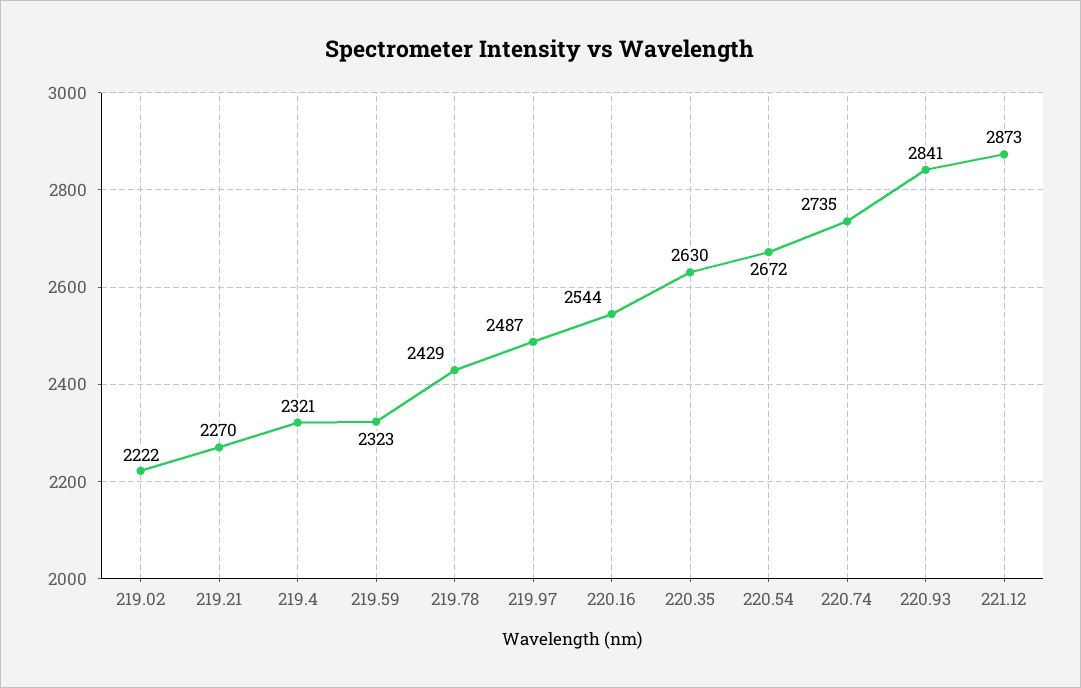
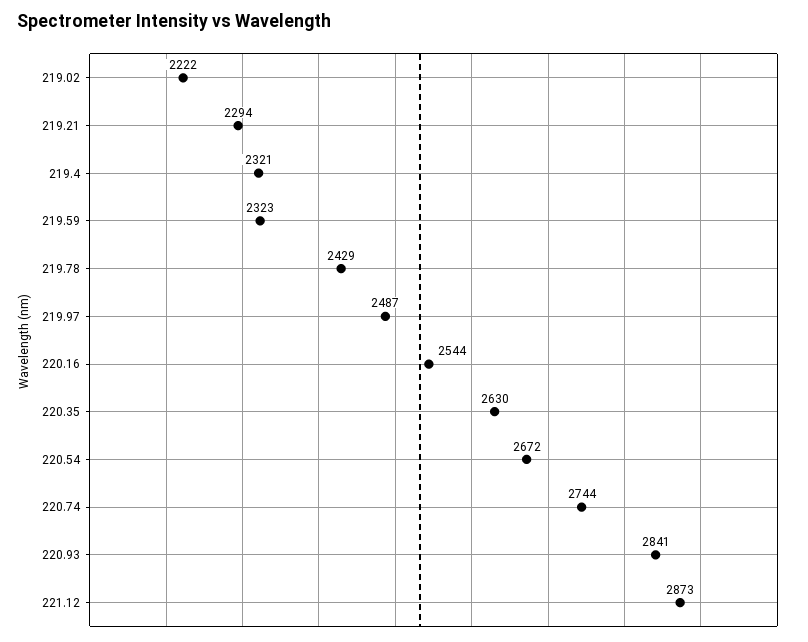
  {
    "219.02": 2222,
-   "219.21": 2270,
+   "219.21": 2294,
    "219.4": 2321,
    "219.59": 2323,
    "219.78": 2429,
    "219.97": 2487,
    "220.16": 2544,
    "220.35": 2630,
    "220.54": 2672,
-   "220.74": 2735,
+   "220.74": 2744,
    "220.93": 2841,
    "221.12": 2873
  }

